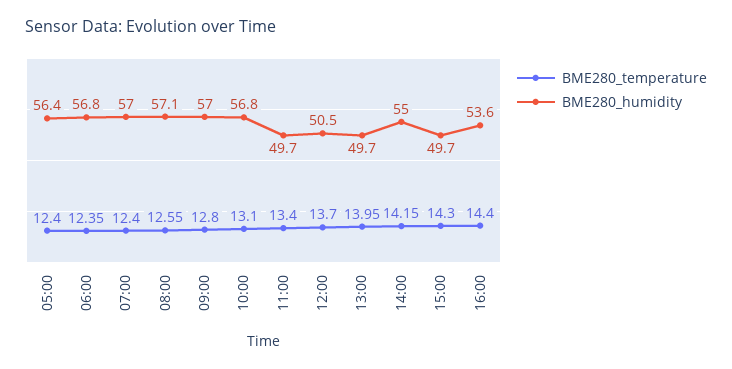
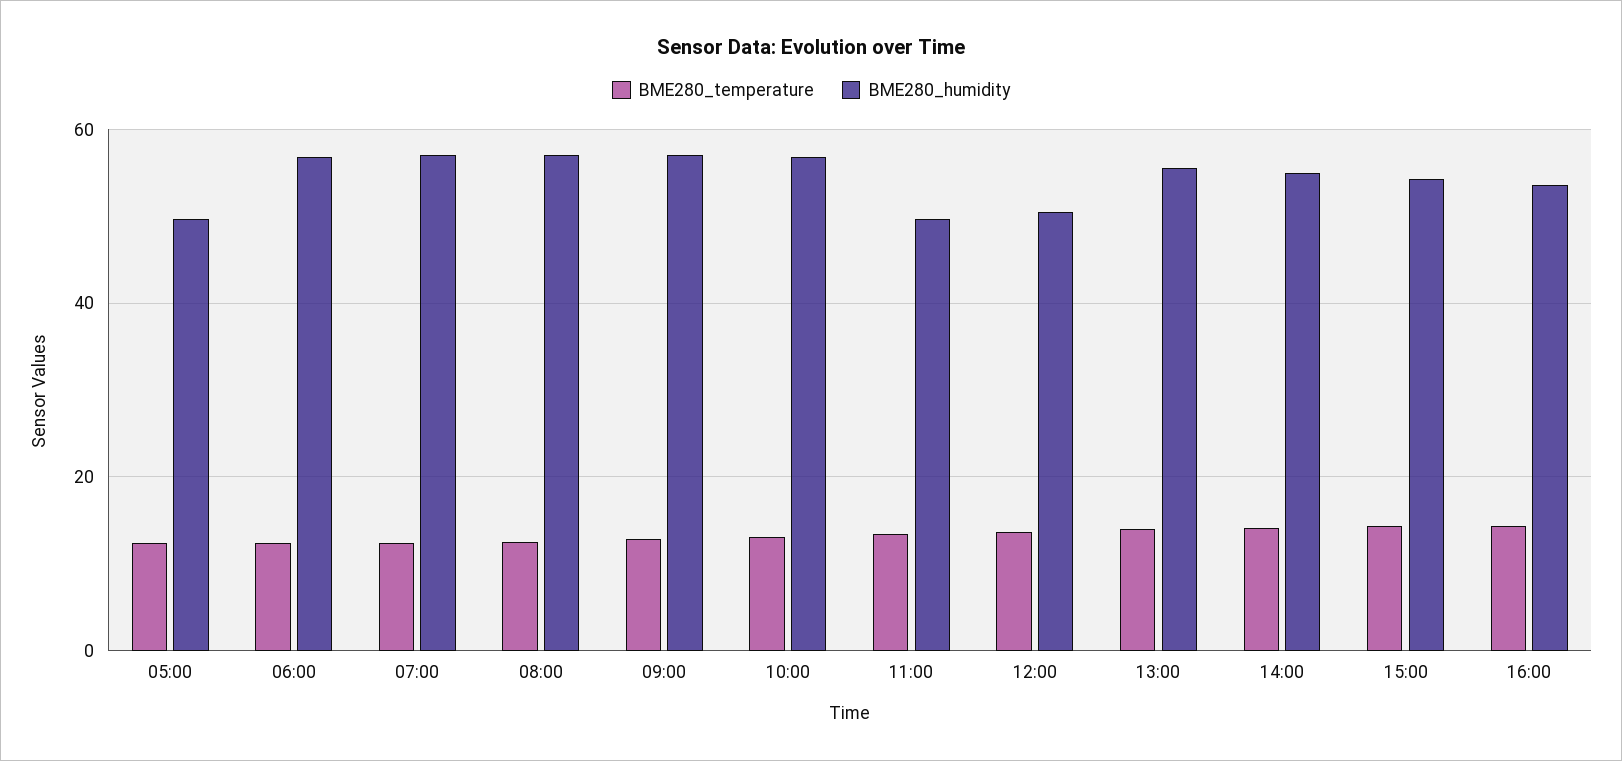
  {
    "BME280_temperature": {
      "05:00": 12.4,
      "06:00": 12.35,
      "07:00": 12.4,
      "08:00": 12.55,
      "09:00": 12.8,
      "10:00": 13.1,
      "11:00": 13.4,
      "12:00": 13.7,
      "13:00": 13.95,
      "14:00": 14.15,
      "15:00": 14.3,
      "16:00": 14.4
    },
    "BME280_humidity": {
-     "05:00": 56.4,
+     "05:00": 50,
      "06:00": 56.8,
      "07:00": 57,
      "08:00": 57.1,
      "09:00": 57,
      "10:00": 56.8,
      "11:00": 49.7,
      "12:00": 50.5,
-     "13:00": 49.7,
+     "13:00": 56,
      "14:00": 55,
-     "15:00": 49.7,
+     "15:00": 54,
      "16:00": 53.6
    }
  }

